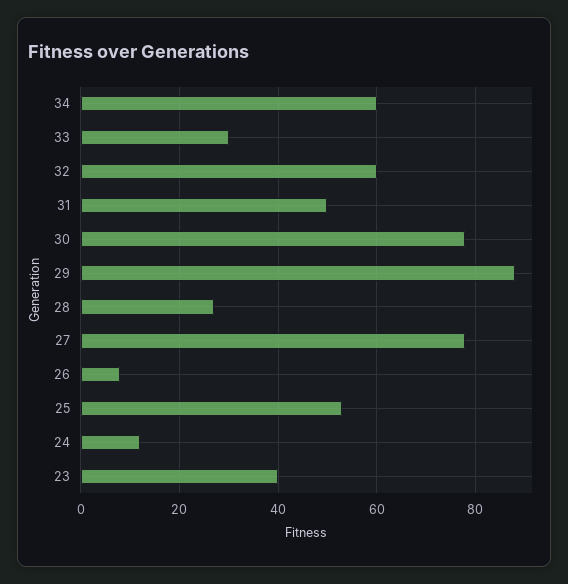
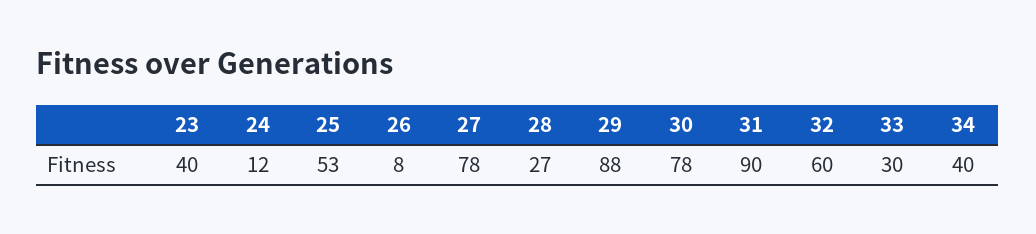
  {
-   "34": 60,
+   "34": 40,
    "33": 30,
    "32": 60,
-   "31": 50,
+   "31": 90,
    "30": 78,
    "29": 88,
    "28": 27,
    "27": 78,
    "26": 8,
    "25": 53,
    "24": 12,
    "23": 40
  }

